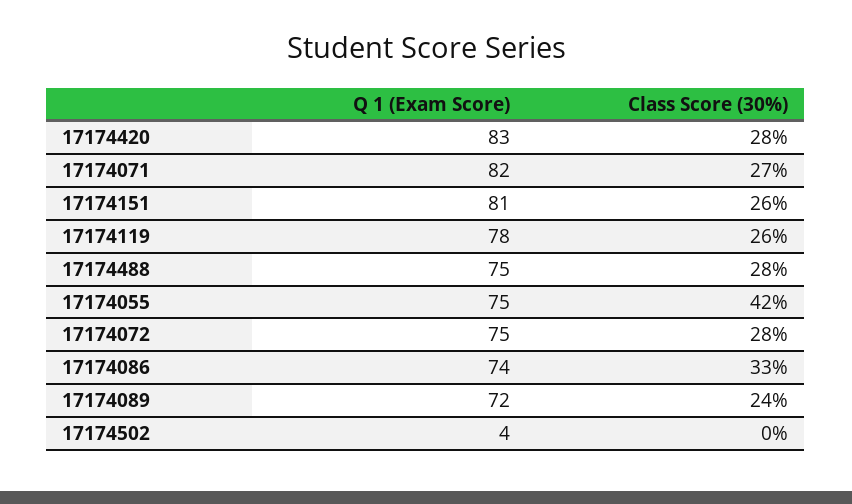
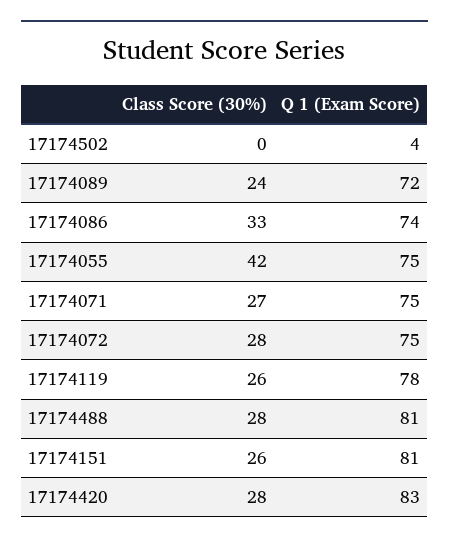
  {
    "Q 1 (Exam Score)": {
      "17174420": 83,
-     "17174071": 82,
+     "17174071": 75,
      "17174151": 81,
      "17174119": 78,
-     "17174488": 75,
+     "17174488": 81,
      "17174055": 75,
      "17174072": 75,
      "17174086": 74,
      "17174089": 72,
      "17174502": 4
    },
    "Class Score (30%)": {
      "17174420": 28,
      "17174071": 27,
      "17174151": 26,
      "17174119": 26,
      "17174488": 28,
      "17174055": 42,
      "17174072": 28,
      "17174086": 33,
      "17174089": 24,
      "17174502": 0
    }
  }

